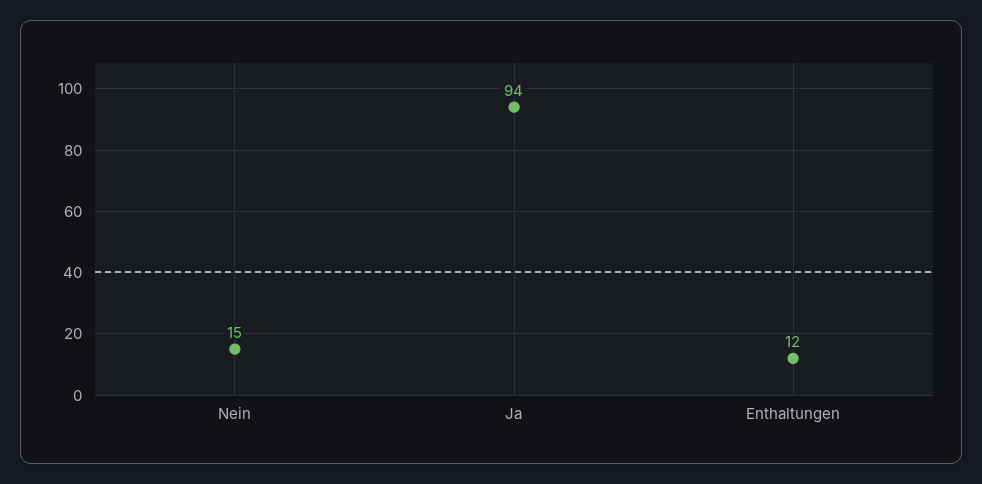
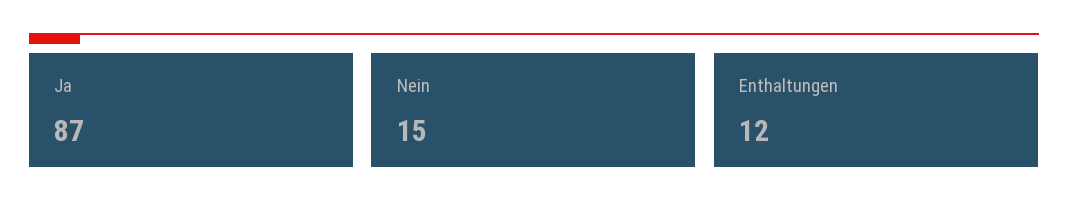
  {
    "Nein": 15,
-   "Ja": 94,
+   "Ja": 87,
    "Enthaltungen": 12
  }

